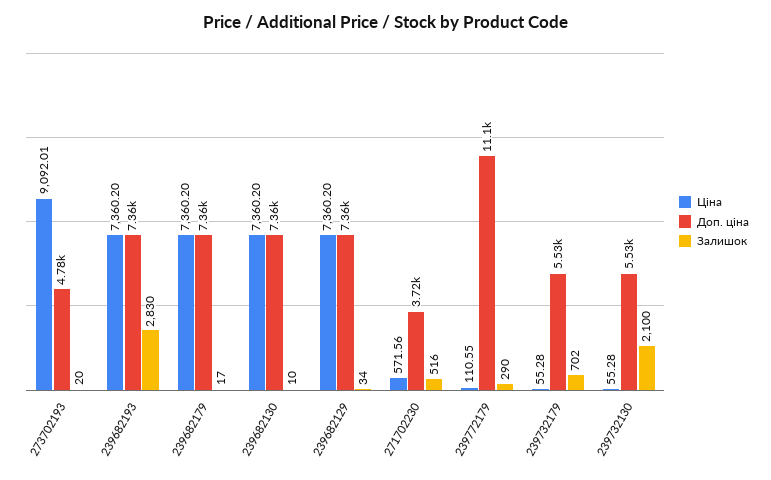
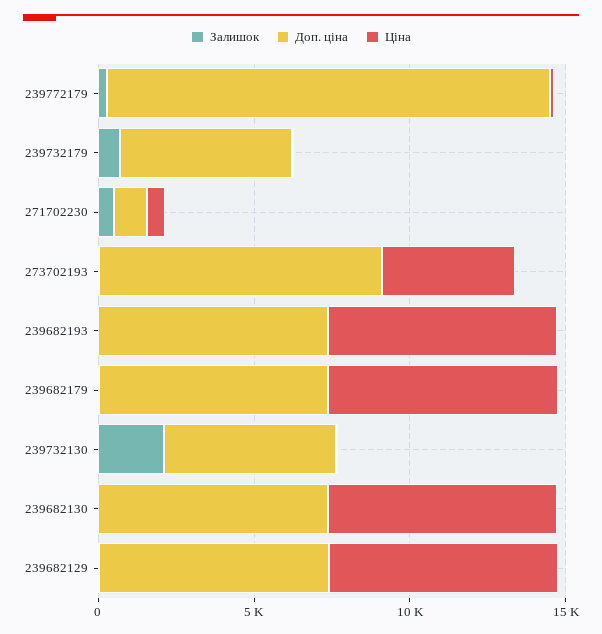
  {
    "Ціна": {
-     "273702193": 9092.01,
+     "273702193": 4000,
      "239682193": 7360.2,
      "239682179": 7360.2,
      "239682130": 7360.2,
      "239682129": 7360.2,
      "271702230": 571.56,
      "239772179": 110.55,
      "239732179": 55.28,
      "239732130": 55.28
    },
    "Доп. ціна": {
-     "273702193": 4780,
+     "273702193": 9000,
      "239682193": 7360,
      "239682179": 7360,
      "239682130": 7360,
      "239682129": 7360,
-     "271702230": 3720,
+     "271702230": 1000,
-     "239772179": 11100,
+     "239772179": 14000,
      "239732179": 5530,
      "239732130": 5530
    },
    "Залишок": {
      "273702193": 20,
-     "239682193": 2830,
+     "239682193": 0,
      "239682179": 17,
      "239682130": 10,
      "239682129": 34,
      "271702230": 516,
      "239772179": 290,
      "239732179": 702,
      "239732130": 2100
    }
  }

